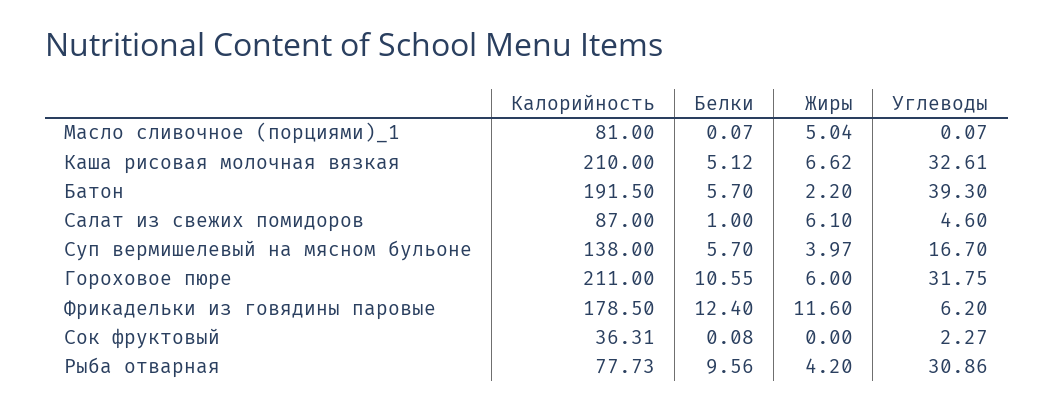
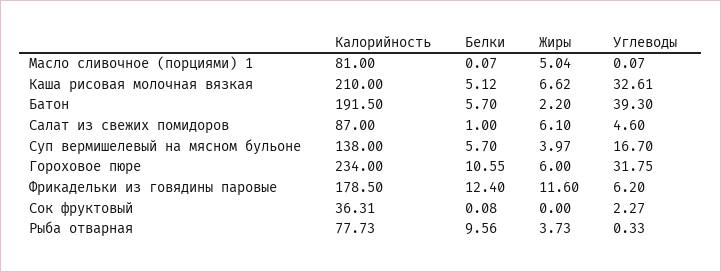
  {
    "Калорийность": {
      "Масло сливочное (порциями)_1": 81,
      "Каша рисовая молочная вязкая": 210,
      "Батон": 191.5,
      "Салат из свежих помидоров": 87,
      "Суп вермишелевый на мясном бульоне": 138,
-     "Гороховое пюре": 211,
+     "Гороховое пюре": 234,
      "Фрикадельки из говядины паровые": 178.5,
      "Сок фруктовый": 36.31,
      "Рыба отварная": 77.73
    },
    "Белки": {
      "Масло сливочное (порциями)_1": 0.07,
      "Каша рисовая молочная вязкая": 5.12,
      "Батон": 5.7,
      "Салат из свежих помидоров": 1,
      "Суп вермишелевый на мясном бульоне": 5.7,
      "Гороховое пюре": 10.55,
      "Фрикадельки из говядины паровые": 12.4,
      "Сок фруктовый": 0.08,
      "Рыба отварная": 9.56
    },
    "Жиры": {
      "Масло сливочное (порциями)_1": 5.04,
      "Каша рисовая молочная вязкая": 6.62,
      "Батон": 2.2,
      "Салат из свежих помидоров": 6.1,
      "Суп вермишелевый на мясном бульоне": 3.97,
      "Гороховое пюре": 6,
      "Фрикадельки из говядины паровые": 11.6,
      "Сок фруктовый": 0,
-     "Рыба отварная": 4.2
+     "Рыба отварная": 3.73
    },
    "Углеводы": {
      "Масло сливочное (порциями)_1": 0.07,
      "Каша рисовая молочная вязкая": 32.61,
      "Батон": 39.3,
      "Салат из свежих помидоров": 4.6,
      "Суп вермишелевый на мясном бульоне": 16.7,
      "Гороховое пюре": 31.75,
      "Фрикадельки из говядины паровые": 6.2,
      "Сок фруктовый": 2.27,
-     "Рыба отварная": 30.86
+     "Рыба отварная": 0.33
    }
  }

